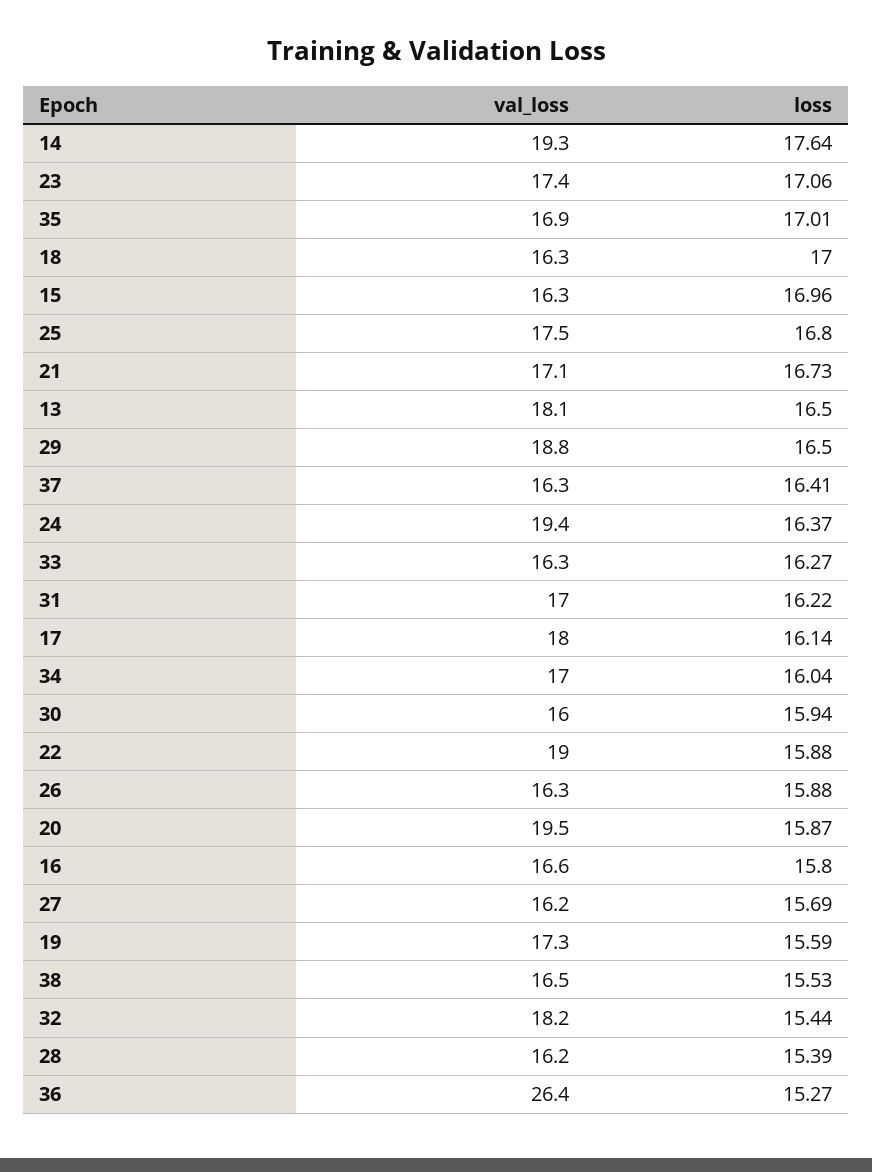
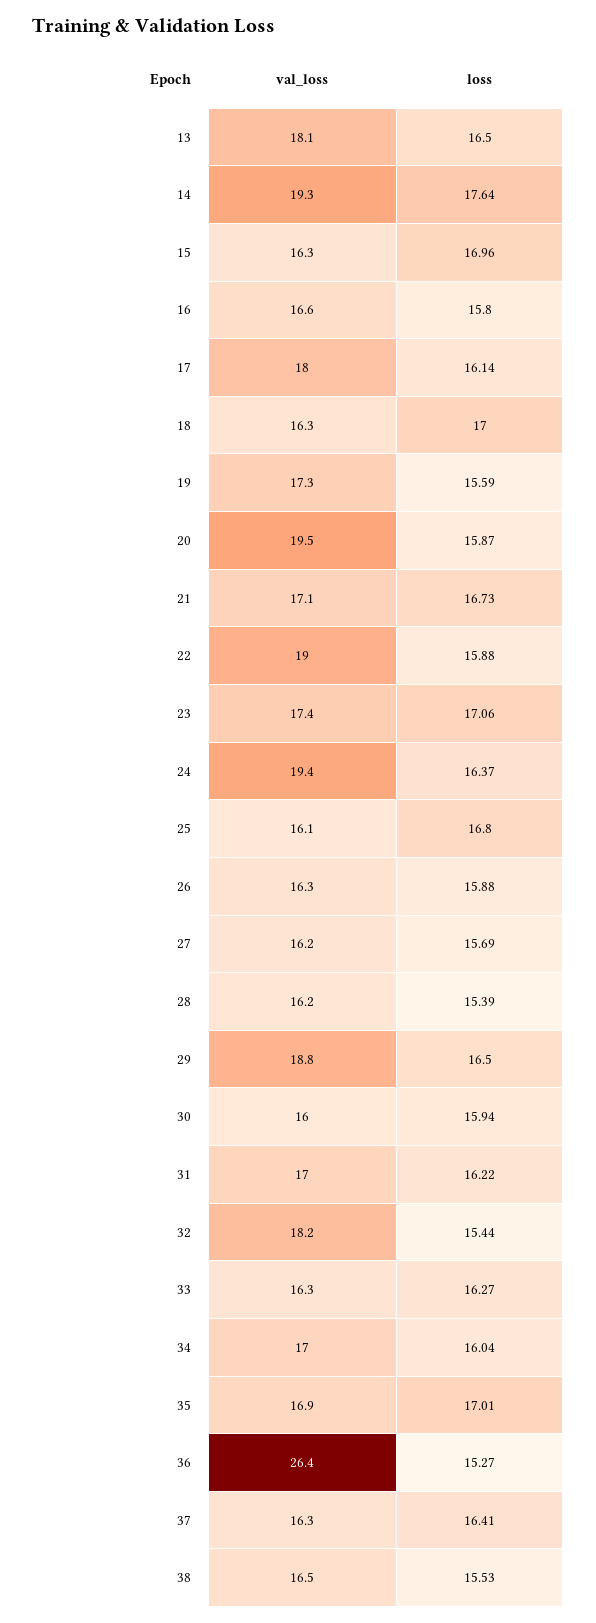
  {
    "val_loss": {
      "14": 19.3,
      "23": 17.4,
      "35": 16.9,
      "18": 16.3,
      "15": 16.3,
-     "25": 17.5,
+     "25": 16.1,
      "21": 17.1,
      "13": 18.1,
      "29": 18.8,
      "37": 16.3,
      "24": 19.4,
      "33": 16.3,
      "31": 17,
      "17": 18,
      "34": 17,
      "30": 16,
      "22": 19,
      "26": 16.3,
      "20": 19.5,
      "16": 16.6,
      "27": 16.2,
      "19": 17.3,
      "38": 16.5,
      "32": 18.2,
      "28": 16.2,
      "36": 26.4
    },
    "loss": {
      "14": 17.64,
      "23": 17.06,
      "35": 17.01,
      "18": 17,
      "15": 16.96,
      "25": 16.8,
      "21": 16.73,
      "13": 16.5,
      "29": 16.5,
      "37": 16.41,
      "24": 16.37,
      "33": 16.27,
      "31": 16.22,
      "17": 16.14,
      "34": 16.04,
      "30": 15.94,
      "22": 15.88,
      "26": 15.88,
      "20": 15.87,
      "16": 15.8,
      "27": 15.69,
      "19": 15.59,
      "38": 15.53,
      "32": 15.44,
      "28": 15.39,
      "36": 15.27
    }
  }

